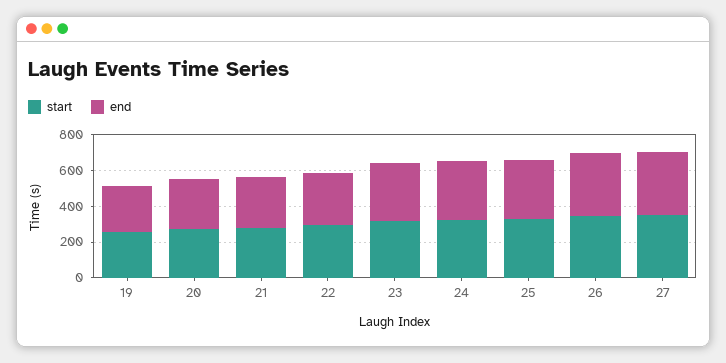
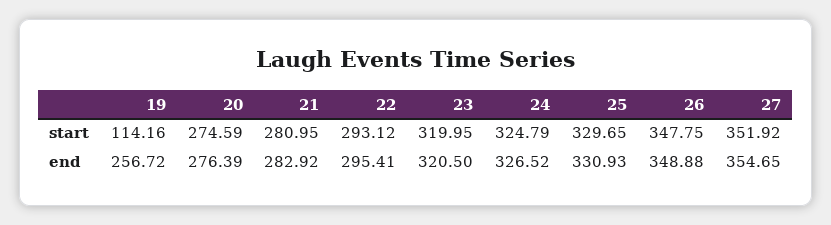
  {
    "start": {
-     "19": 250,
+     "19": 114.16,
      "20": 274.59,
      "21": 280.95,
      "22": 293.12,
      "23": 319.95,
      "24": 324.79,
      "25": 329.65,
      "26": 347.75,
      "27": 351.92
    },
    "end": {
      "19": 256.72,
      "20": 276.39,
      "21": 282.92,
      "22": 295.41,
      "23": 320.5,
      "24": 326.52,
      "25": 330.93,
      "26": 348.88,
      "27": 354.65
    }
  }

